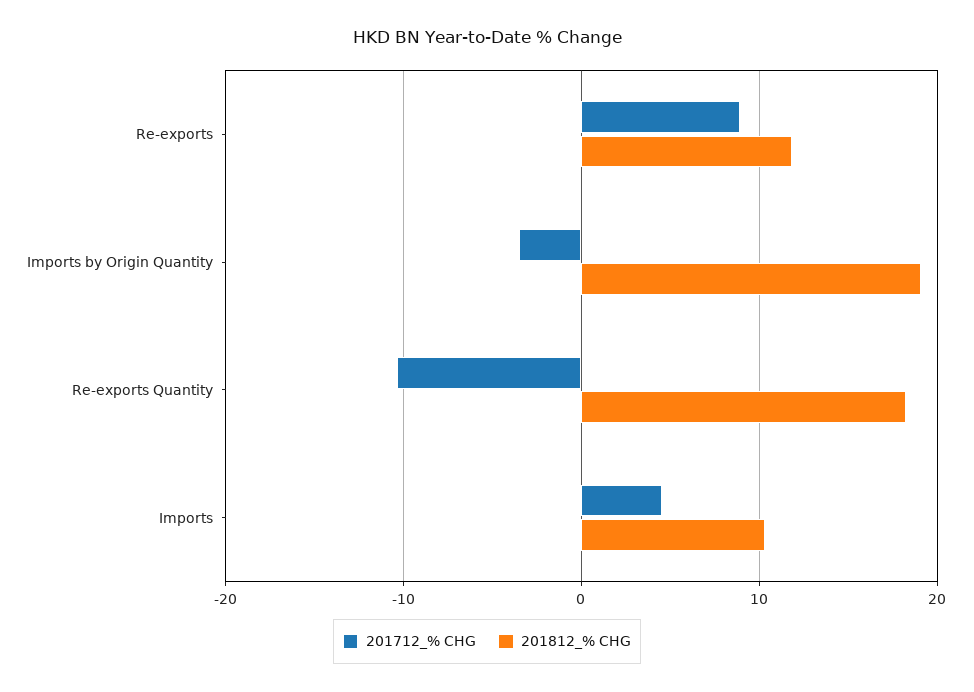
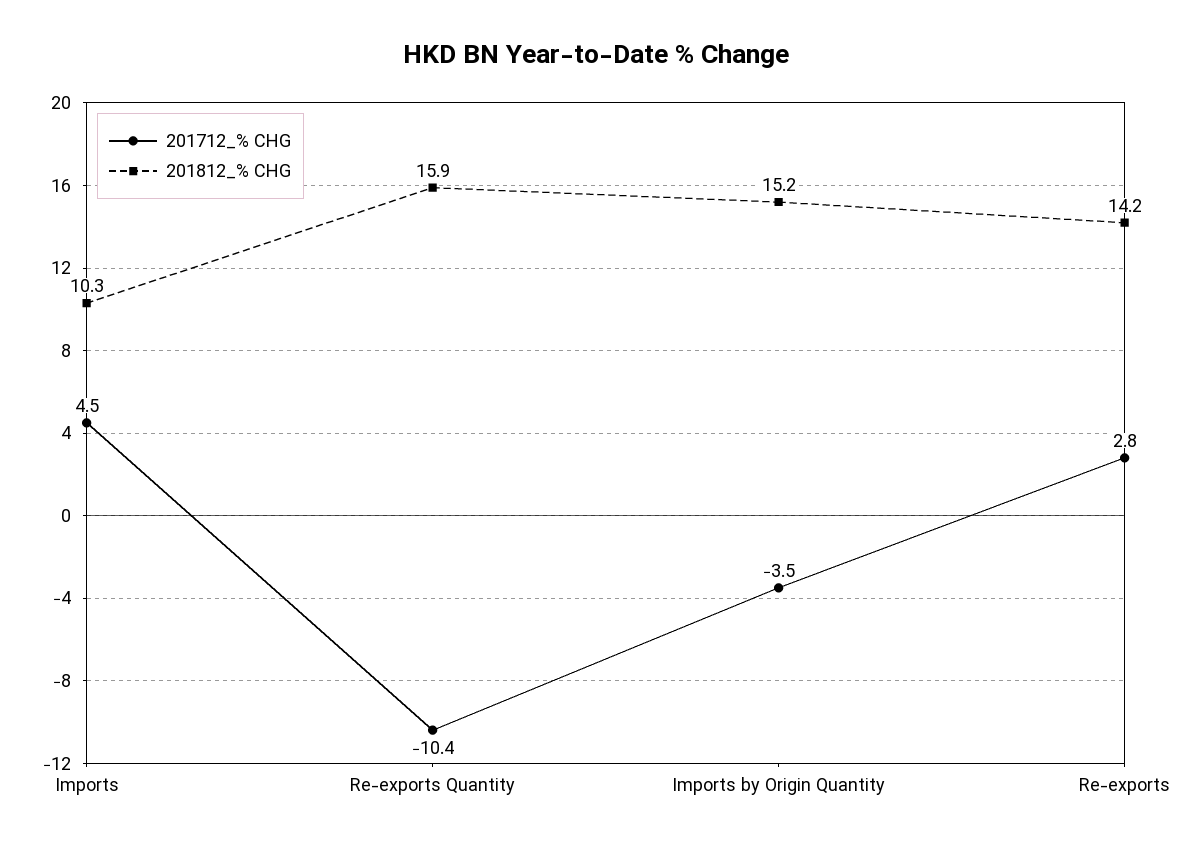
  {
    "201712_% CHG": {
-     "Re-exports": 9,
+     "Re-exports": 2.8,
      "Imports by Origin Quantity": -3.5,
      "Re-exports Quantity": -10.4,
      "Imports": 4.5
    },
    "201812_% CHG": {
-     "Re-exports": 12,
+     "Re-exports": 14.2,
-     "Imports by Origin Quantity": 19,
+     "Imports by Origin Quantity": 15.2,
-     "Re-exports Quantity": 18,
+     "Re-exports Quantity": 15.9,
      "Imports": 10.3
    }
  }

